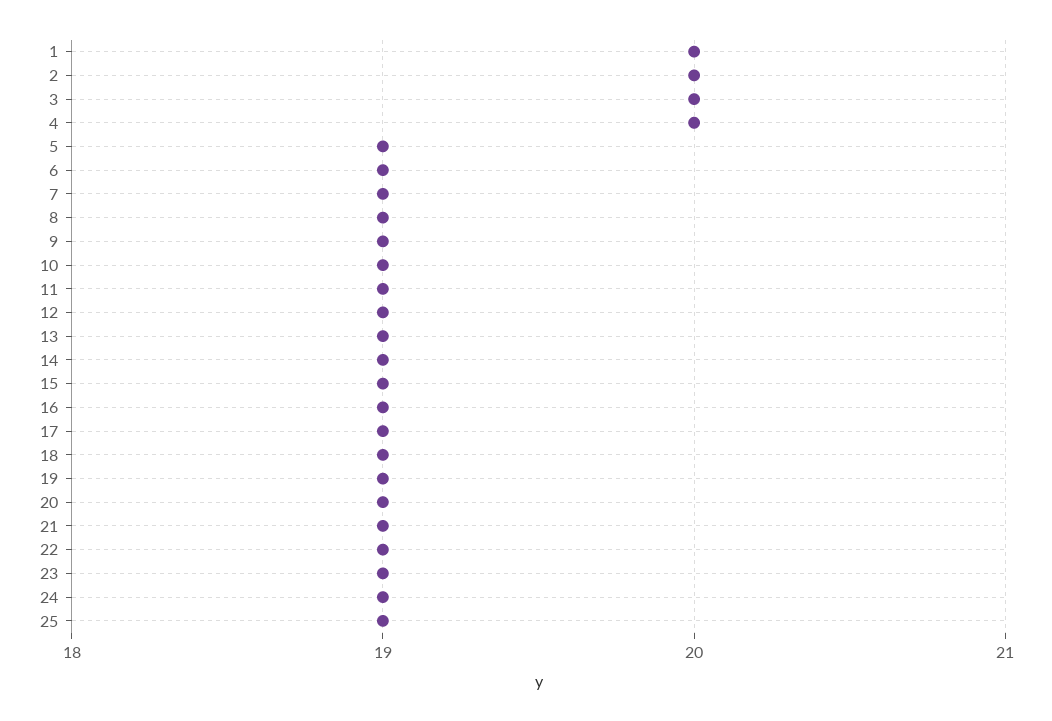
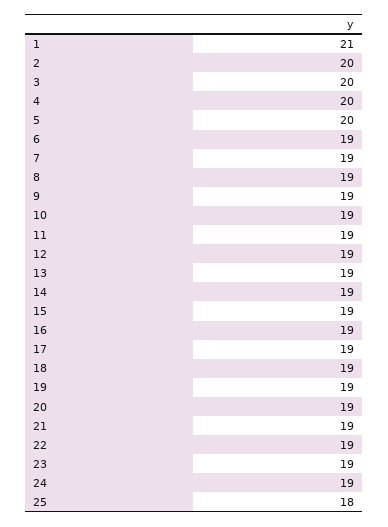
  {
-   "1": 20,
+   "1": 21,
    "2": 20,
    "3": 20,
    "4": 20,
-   "5": 19,
+   "5": 20,
    "6": 19,
    "7": 19,
    "8": 19,
    "9": 19,
    "10": 19,
    "11": 19,
    "12": 19,
    "13": 19,
    "14": 19,
    "15": 19,
    "16": 19,
    "17": 19,
    "18": 19,
    "19": 19,
    "20": 19,
    "21": 19,
    "22": 19,
    "23": 19,
    "24": 19,
-   "25": 19
+   "25": 18
  }

